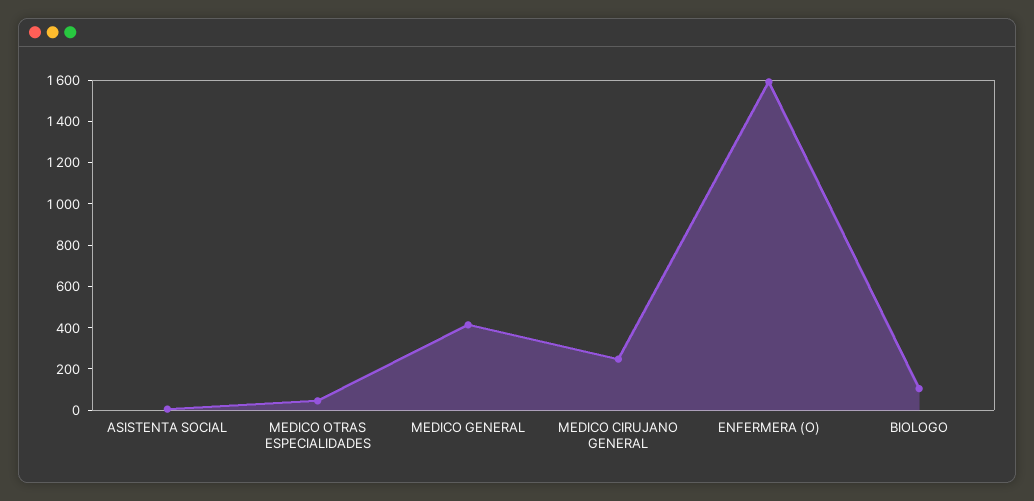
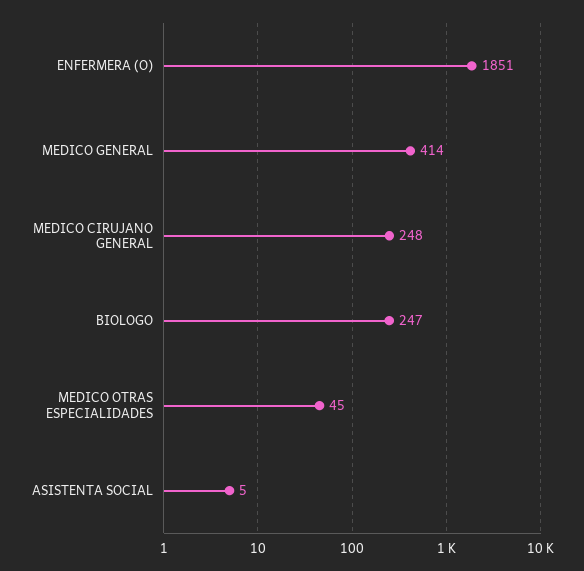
  {
    "ASISTENTA SOCIAL": 5,
    "MEDICO OTRAS ESPECIALIDADES": 45,
    "MEDICO GENERAL": 414,
    "MEDICO CIRUJANO GENERAL": 248,
-   "ENFERMERA (O)": 1600,
+   "ENFERMERA (O)": 1851,
-   "BIOLOGO": 100
+   "BIOLOGO": 247
  }

